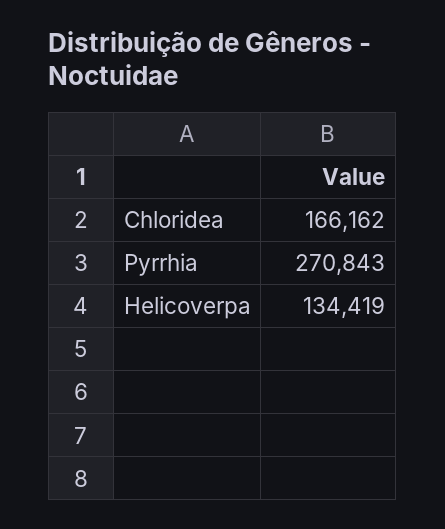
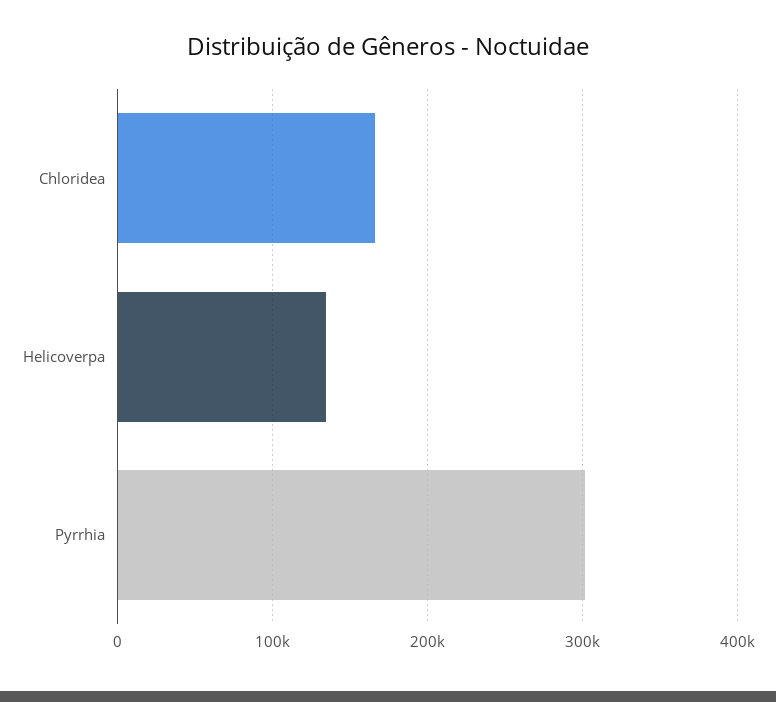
  {
    "Chloridea": 166162,
-   "Pyrrhia": 270843,
+   "Pyrrhia": 300000,
    "Helicoverpa": 134419
  }

